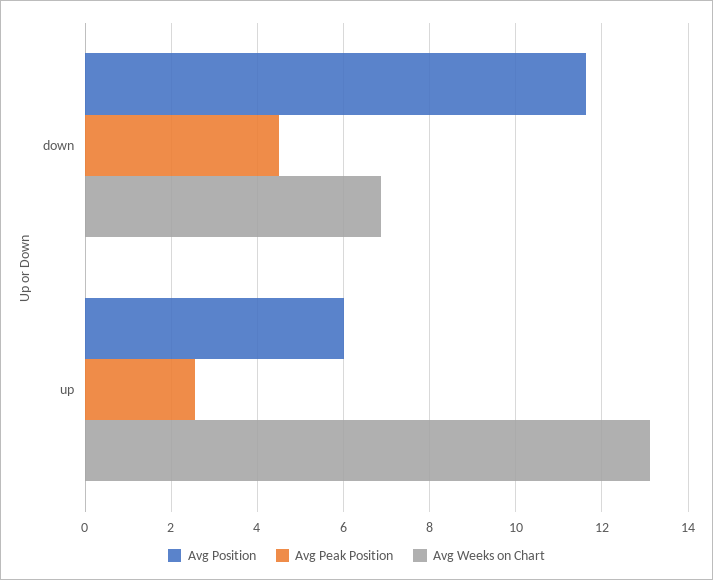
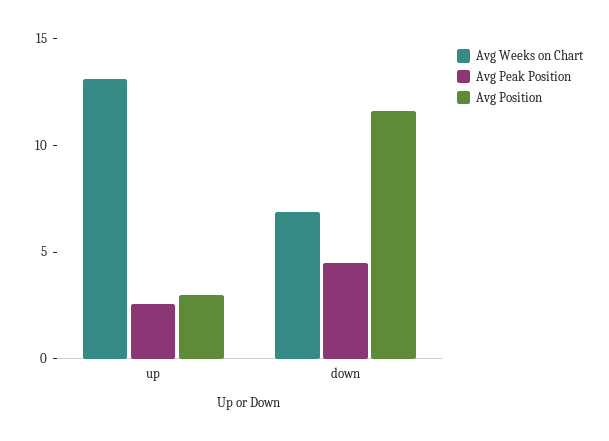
  {
    "Avg Position": {
      "down": 11.6,
-     "up": 6
+     "up": 3
    },
    "Avg Peak Position": {
      "down": 4.6,
      "up": 2.6
    },
    "Avg Weeks on Chart": {
      "down": 6.8,
      "up": 13.2
    }
  }

